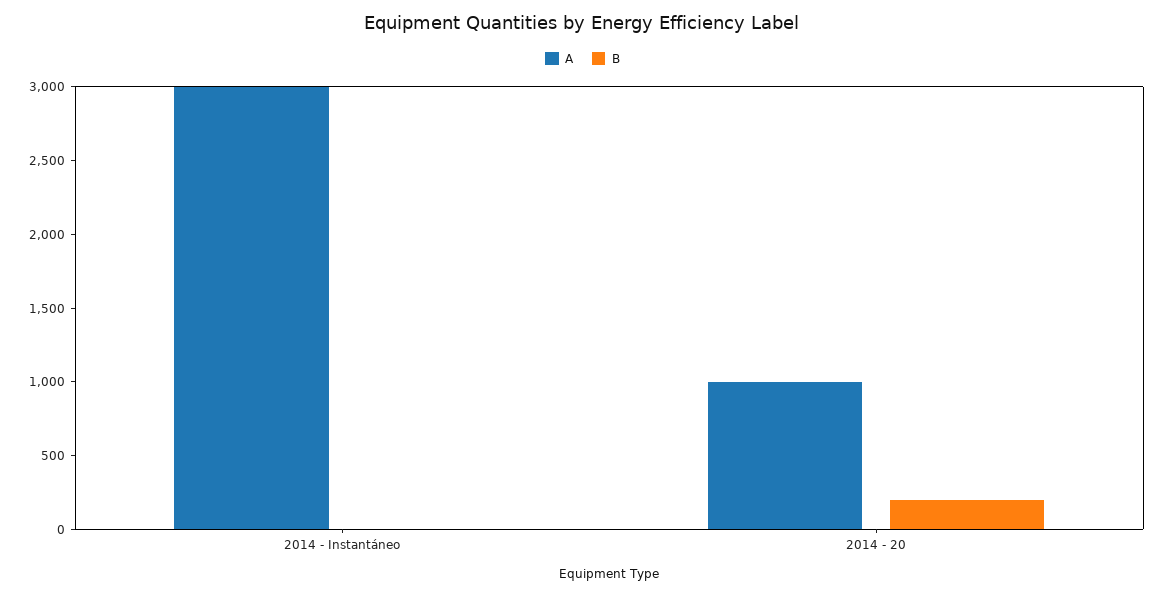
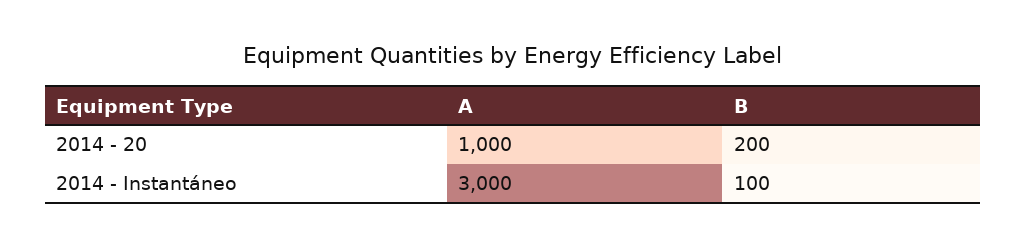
  {
    "A": {
      "2014 - Instantáneo": 3000,
      "2014 - 20": 1000
    },
    "B": {
-     "2014 - Instantáneo": 0,
+     "2014 - Instantáneo": 100,
      "2014 - 20": 200
    }
  }

